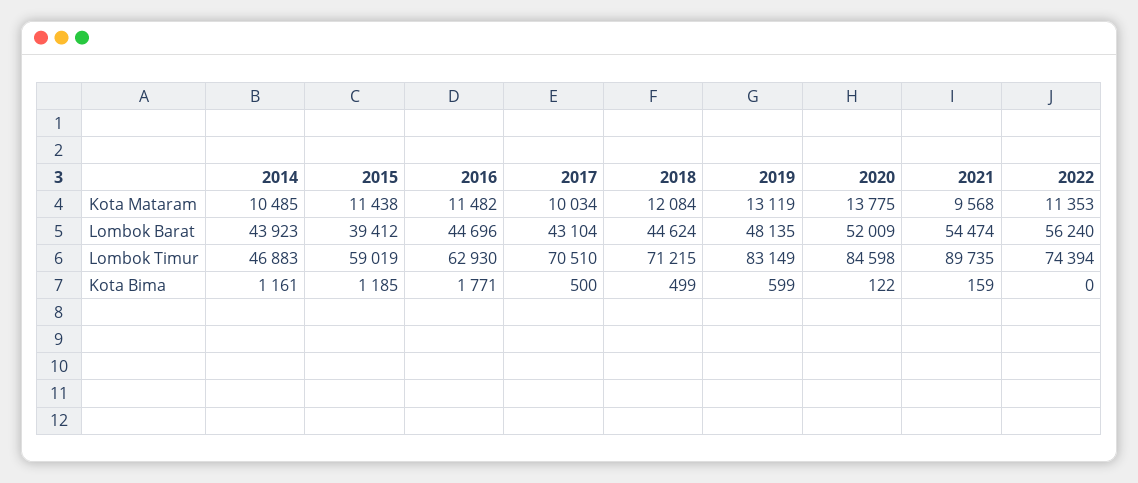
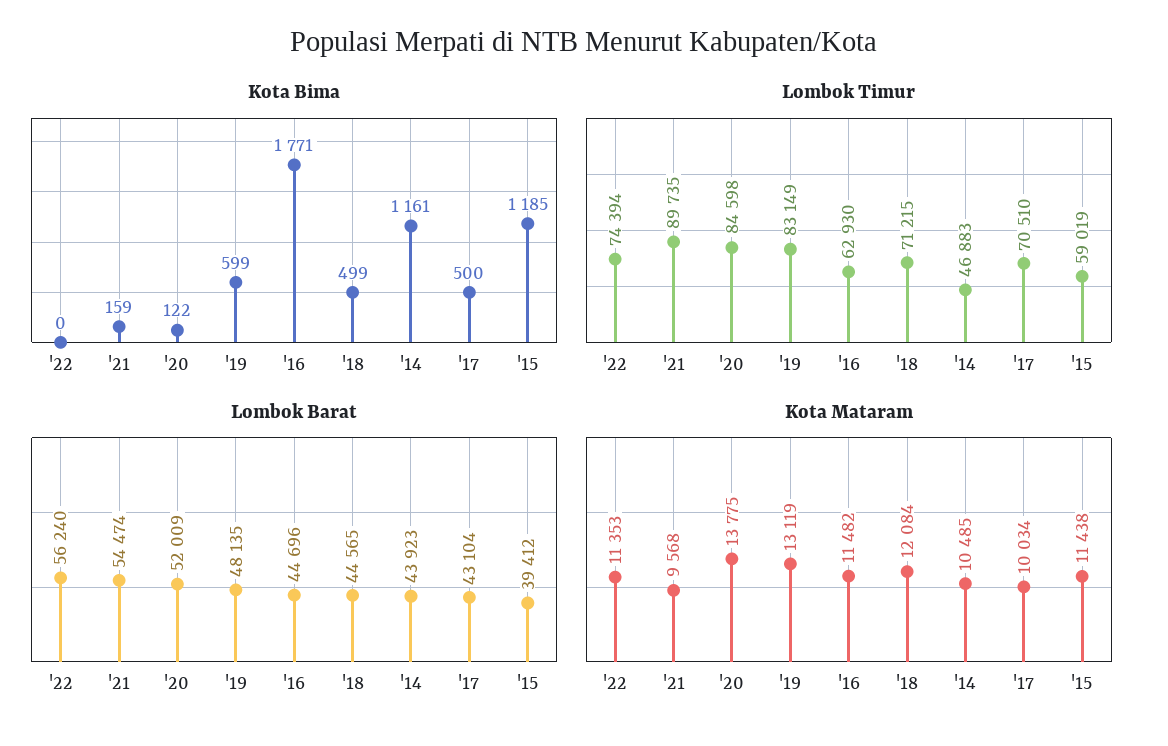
  {
    "Kota Mataram": {
      "2014": 10485,
      "2015": 11438,
      "2016": 11482,
      "2017": 10034,
      "2018": 12084,
      "2019": 13119,
      "2020": 13775,
      "2021": 9568,
      "2022": 11353
    },
    "Lombok Barat": {
      "2014": 43923,
      "2015": 39412,
      "2016": 44696,
      "2017": 43104,
-     "2018": 44624,
+     "2018": 44565,
      "2019": 48135,
      "2020": 52009,
      "2021": 54474,
      "2022": 56240
    },
    "Lombok Timur": {
      "2014": 46883,
      "2015": 59019,
      "2016": 62930,
      "2017": 70510,
      "2018": 71215,
      "2019": 83149,
      "2020": 84598,
      "2021": 89735,
      "2022": 74394
    },
    "Kota Bima": {
      "2014": 1161,
      "2015": 1185,
      "2016": 1771,
      "2017": 500,
      "2018": 499,
      "2019": 599,
      "2020": 122,
      "2021": 159,
      "2022": 0
    }
  }

